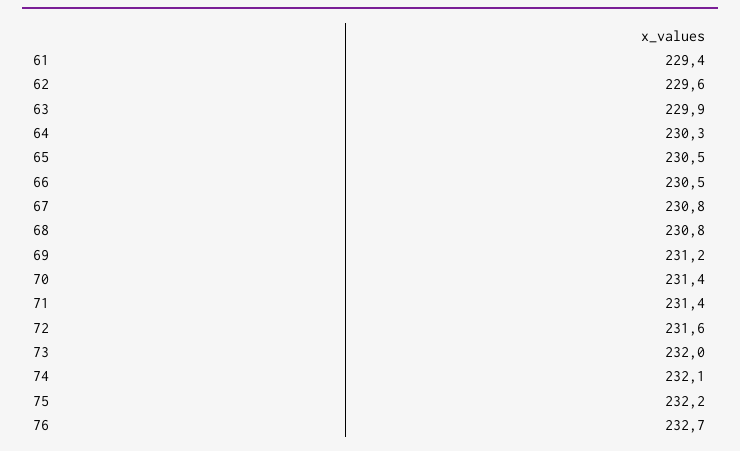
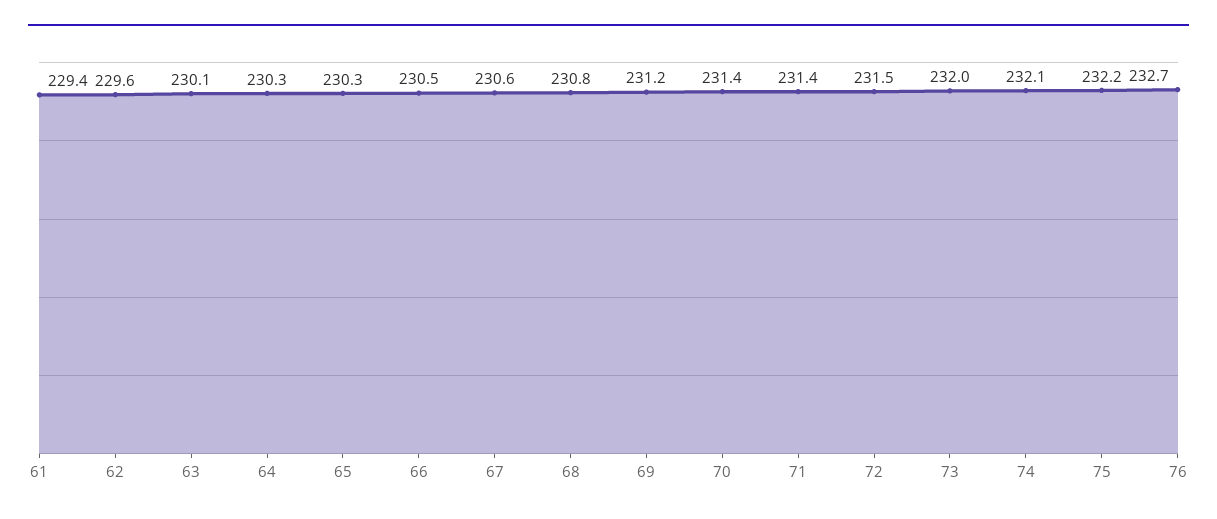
  {
    "61": 229.4,
    "62": 229.6,
-   "63": 229.9,
+   "63": 230.1,
    "64": 230.3,
-   "65": 230.5,
+   "65": 230.3,
    "66": 230.5,
-   "67": 230.8,
+   "67": 230.6,
    "68": 230.8,
    "69": 231.2,
    "70": 231.4,
    "71": 231.4,
-   "72": 231.6,
+   "72": 231.5,
    "73": 232,
    "74": 232.1,
    "75": 232.2,
    "76": 232.7
  }

